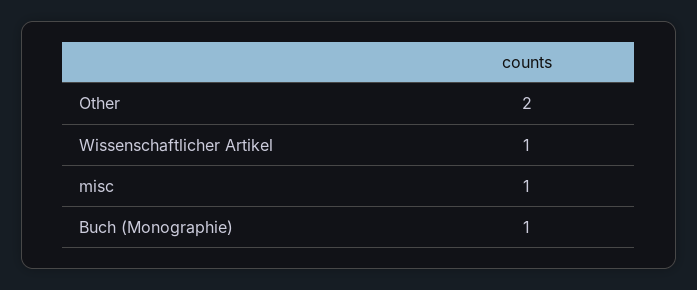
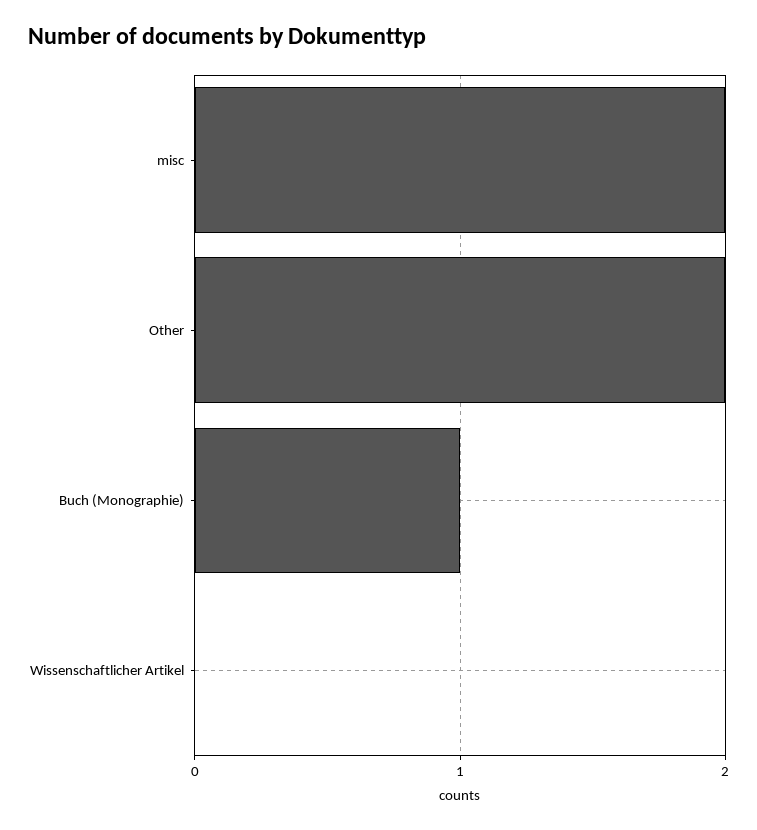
  {
    "Other": 2,
-   "Wissenschaftlicher Artikel": 1,
+   "Wissenschaftlicher Artikel": 0,
-   "misc": 1,
+   "misc": 2,
    "Buch (Monographie)": 1
  }

